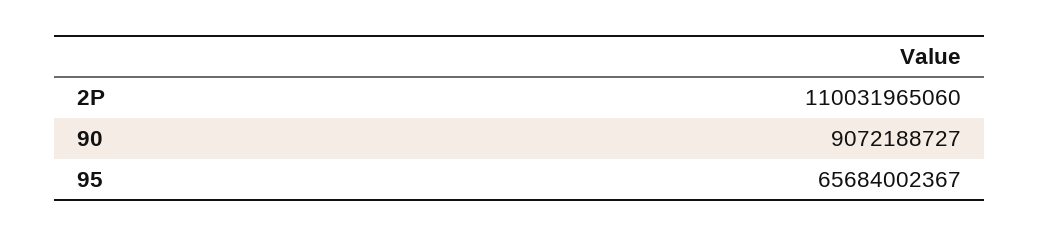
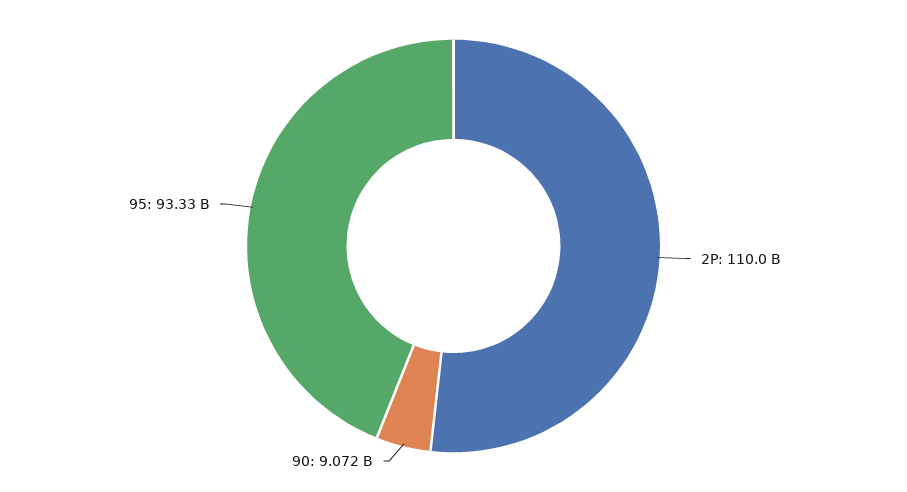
  {
    "2P": 110031965060,
    "90": 9072188727,
-   "95": 65684002367
+   "95": 93330000000
  }

